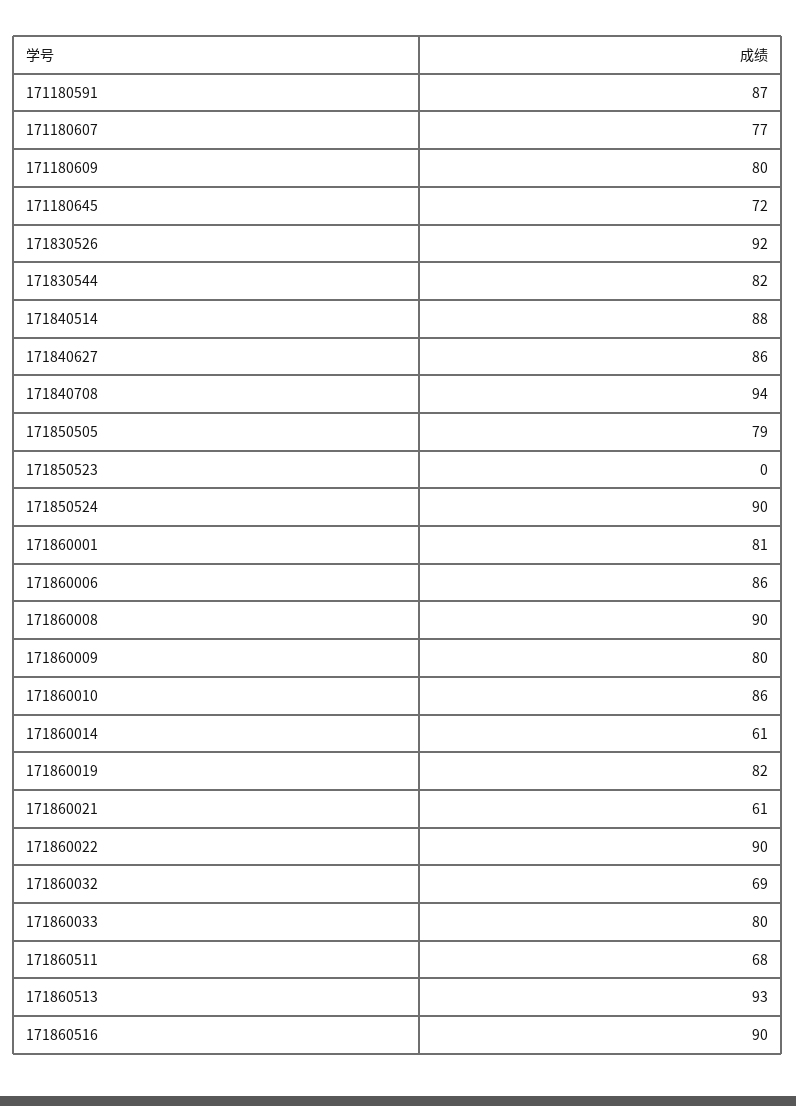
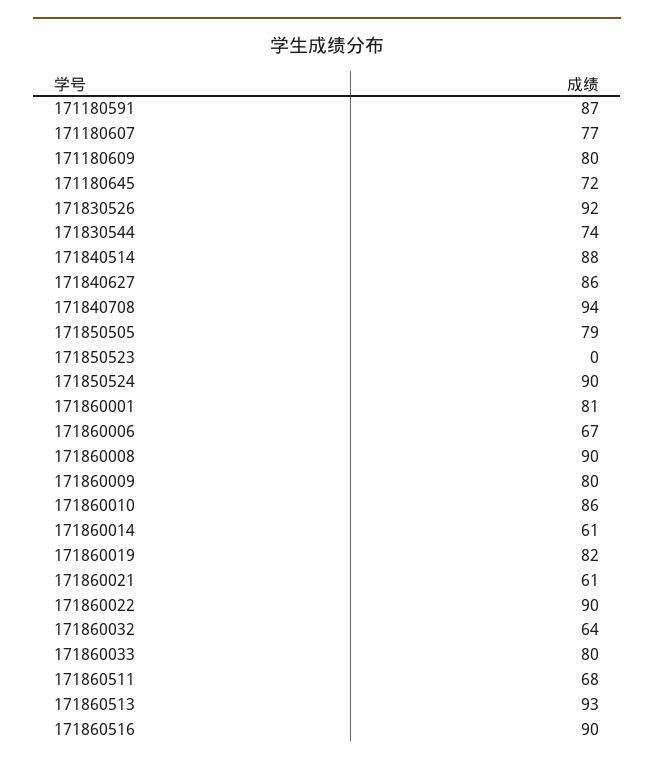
  {
    "171180591": 87,
    "171180607": 77,
    "171180609": 80,
    "171180645": 72,
    "171830526": 92,
-   "171830544": 82,
+   "171830544": 74,
    "171840514": 88,
    "171840627": 86,
    "171840708": 94,
    "171850505": 79,
    "171850523": 0,
    "171850524": 90,
    "171860001": 81,
-   "171860006": 86,
+   "171860006": 67,
    "171860008": 90,
    "171860009": 80,
    "171860010": 86,
    "171860014": 61,
    "171860019": 82,
    "171860021": 61,
    "171860022": 90,
-   "171860032": 69,
+   "171860032": 64,
    "171860033": 80,
    "171860511": 68,
    "171860513": 93,
    "171860516": 90
  }

